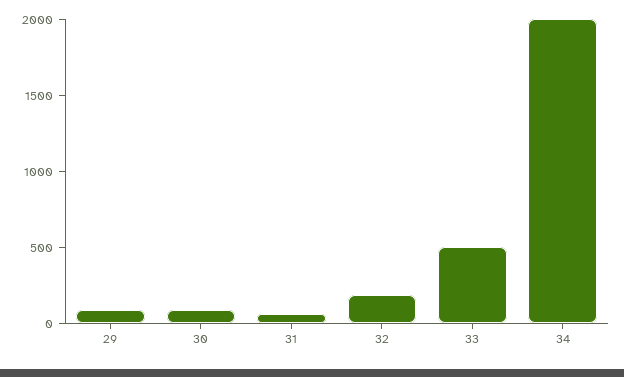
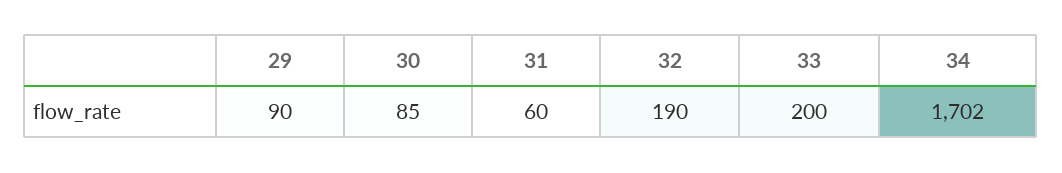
  {
    "29": 90,
    "30": 85,
    "31": 60,
    "32": 190,
-   "33": 500,
+   "33": 200,
-   "34": 2000
+   "34": 1702
  }

